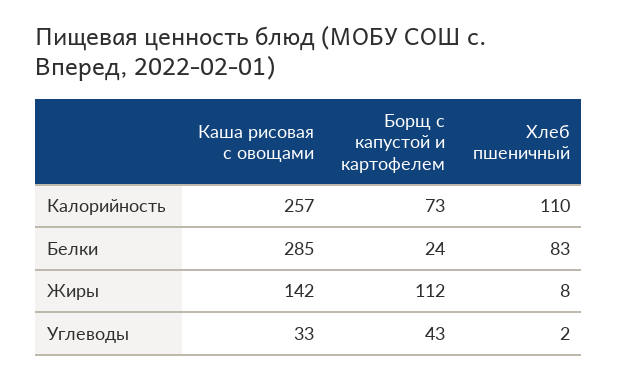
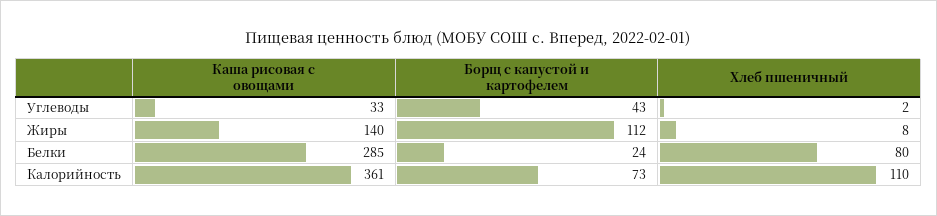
  {
    "Каша рисовая с овощами": {
-     "Калорийность": 257,
+     "Калорийность": 361,
      "Белки": 285,
-     "Жиры": 142,
+     "Жиры": 140,
      "Углеводы": 33
    },
    "Борщ с капустой и картофелем": {
      "Калорийность": 73,
      "Белки": 24,
      "Жиры": 112,
      "Углеводы": 43
    },
    "Хлеб пшеничный": {
      "Калорийность": 110,
-     "Белки": 83,
+     "Белки": 80,
      "Жиры": 8,
      "Углеводы": 2
    }
  }

